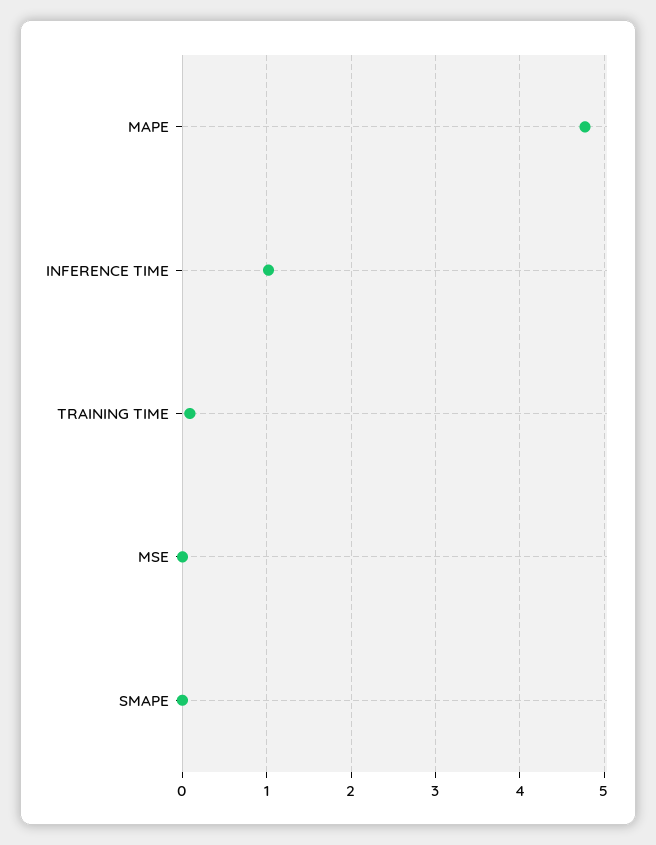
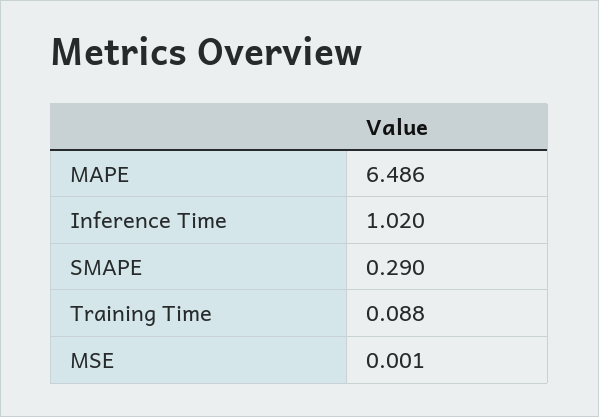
  {
-   "MAPE": 4.8,
+   "MAPE": 6.486,
    "INFERENCE TIME": 1.02,
    "TRAINING TIME": 0.088,
    "MSE": 0.001,
-   "SMAPE": 0
+   "SMAPE": 0.29
  }

